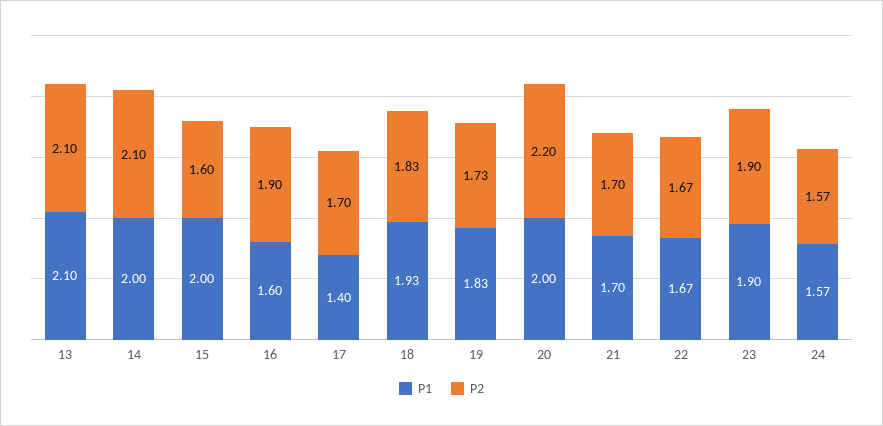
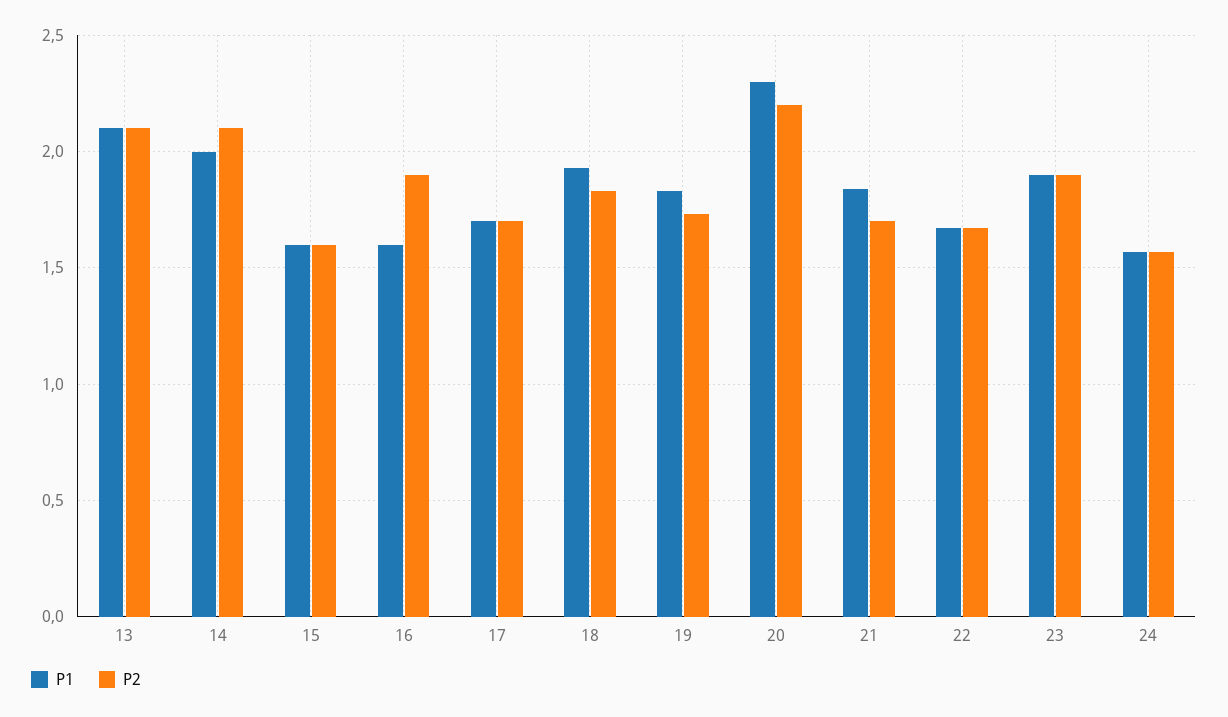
  {
    "P1": {
      "13": 2.1,
      "14": 2,
-     "15": 2,
+     "15": 1.6,
      "16": 1.6,
-     "17": 1.4,
+     "17": 1.7,
      "18": 1.93,
      "19": 1.83,
-     "20": 2,
+     "20": 2.3,
-     "21": 1.7,
+     "21": 1.85,
      "22": 1.67,
      "23": 1.9,
      "24": 1.57
    },
    "P2": {
      "13": 2.1,
      "14": 2.1,
      "15": 1.6,
      "16": 1.9,
      "17": 1.7,
      "18": 1.83,
      "19": 1.73,
      "20": 2.2,
      "21": 1.7,
      "22": 1.67,
      "23": 1.9,
      "24": 1.57
    }
  }

